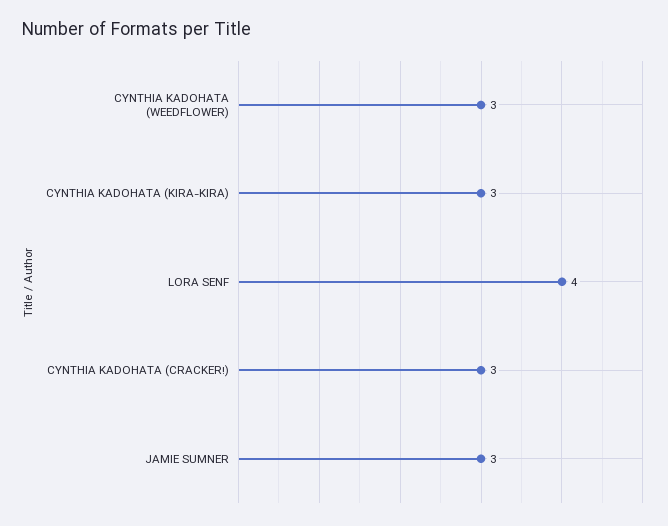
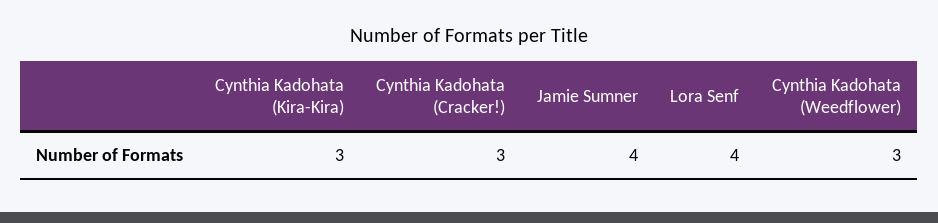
  {
    "CYNTHIA KADOHATA (WEEDFLOWER)": 3,
    "CYNTHIA KADOHATA (KIRA-KIRA)": 3,
    "LORA SENF": 4,
    "CYNTHIA KADOHATA (CRACKER!)": 3,
-   "JAMIE SUMNER": 3
+   "JAMIE SUMNER": 4
  }

